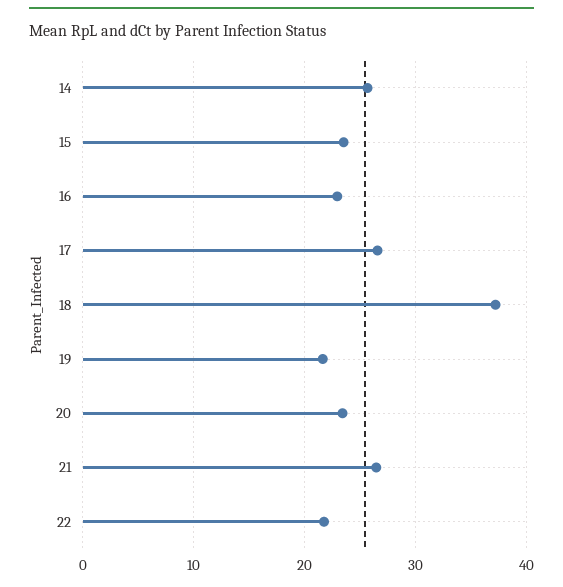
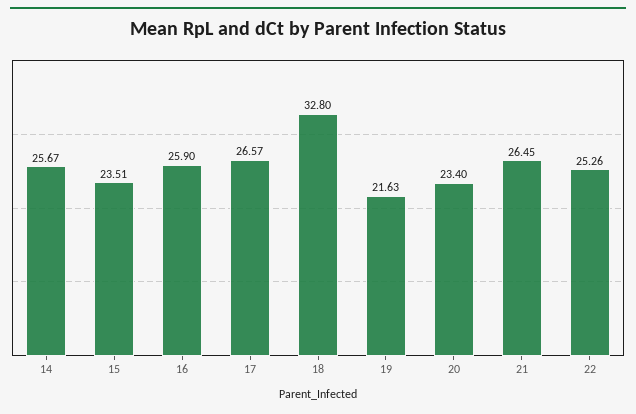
  {
    "14": 25.67,
    "15": 23.51,
-   "16": 23,
+   "16": 25.9,
    "17": 26.57,
-   "18": 37,
+   "18": 32.8,
    "19": 21.63,
    "20": 23.4,
    "21": 26.45,
-   "22": 22
+   "22": 25.26
  }

